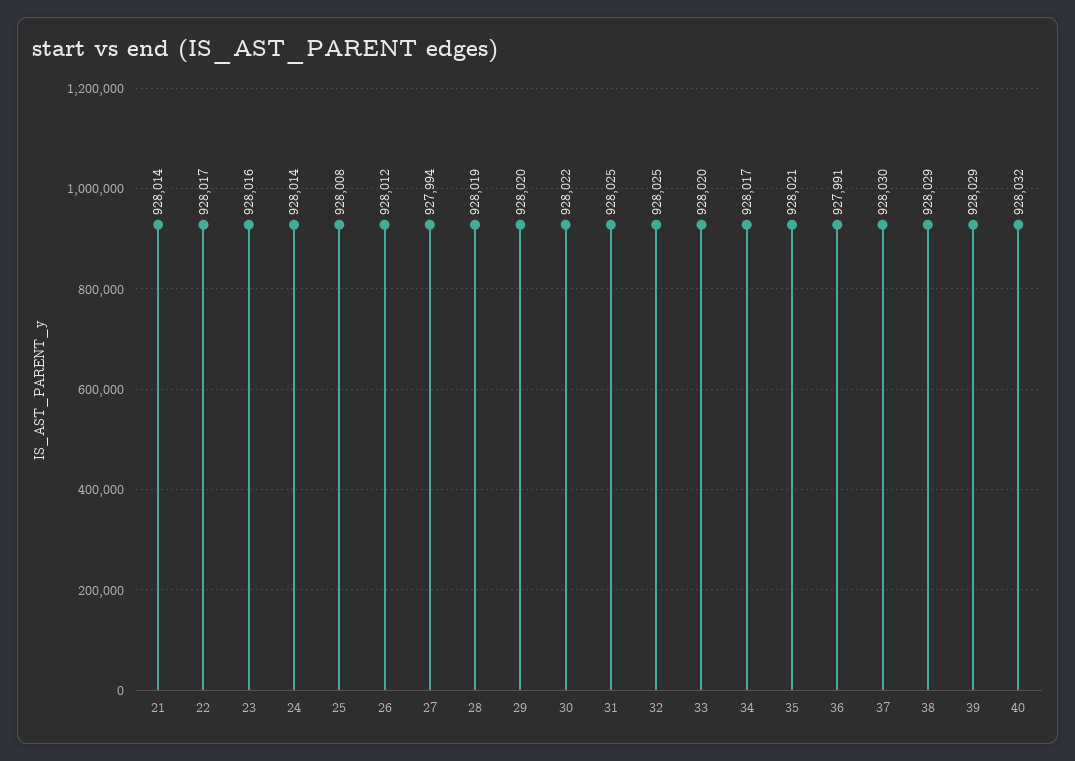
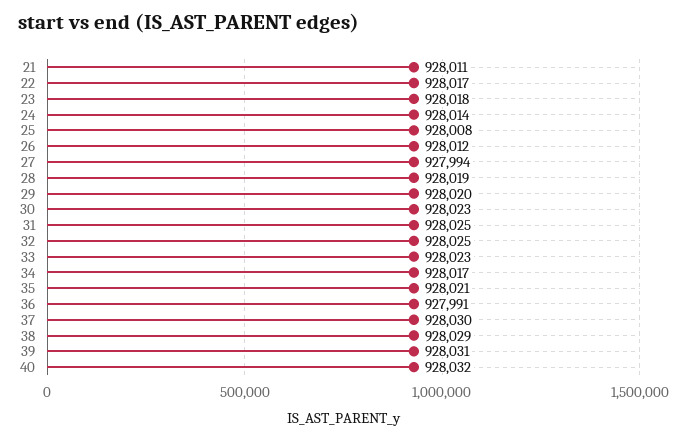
  {
-   "21": 928014,
+   "21": 928011,
    "22": 928017,
-   "23": 928016,
+   "23": 928018,
    "24": 928014,
    "25": 928008,
    "26": 928012,
    "27": 927994,
    "28": 928019,
    "29": 928020,
-   "30": 928022,
+   "30": 928023,
    "31": 928025,
    "32": 928025,
-   "33": 928020,
+   "33": 928023,
    "34": 928017,
    "35": 928021,
    "36": 927991,
    "37": 928030,
    "38": 928029,
-   "39": 928029,
+   "39": 928031,
    "40": 928032
  }

